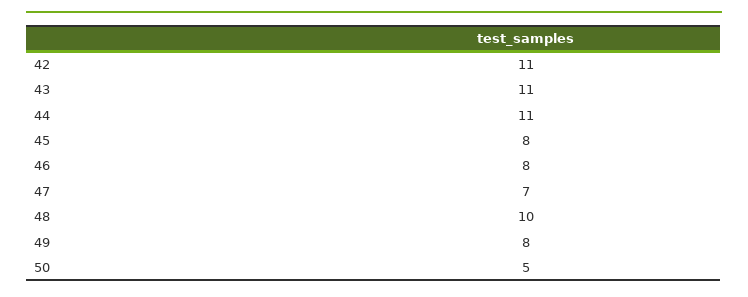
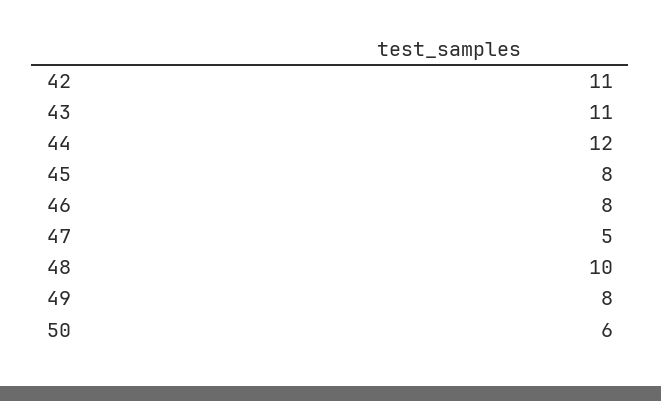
  {
    "42": 11,
    "43": 11,
-   "44": 11,
+   "44": 12,
    "45": 8,
    "46": 8,
-   "47": 7,
+   "47": 5,
    "48": 10,
    "49": 8,
-   "50": 5
+   "50": 6
  }

